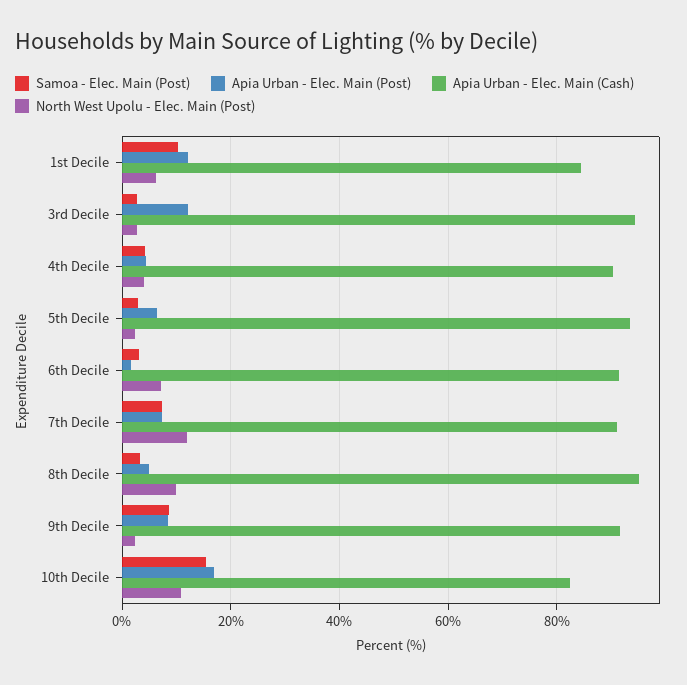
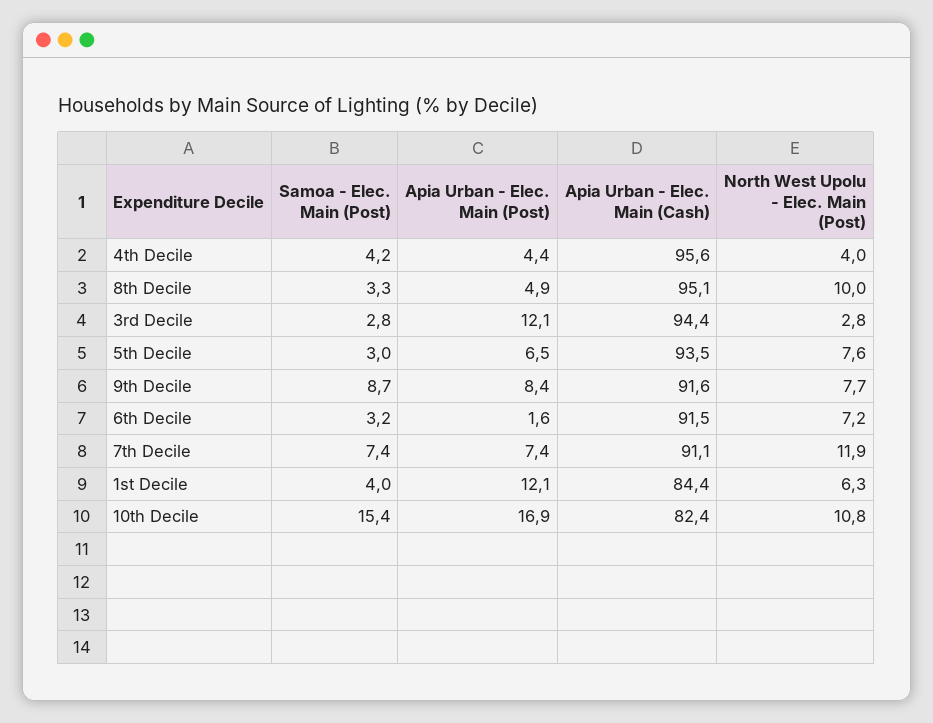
  {
    "Samoa - Elec. Main (Post)": {
-     "1st Decile": 10,
+     "1st Decile": 4,
      "3rd Decile": 2.8,
      "4th Decile": 4.2,
      "5th Decile": 3,
      "6th Decile": 3.2,
      "7th Decile": 7.4,
      "8th Decile": 3.3,
      "9th Decile": 8.7,
      "10th Decile": 15.4
    },
    "Apia Urban - Elec. Main (Post)": {
      "1st Decile": 12.1,
      "3rd Decile": 12.1,
      "4th Decile": 4.4,
      "5th Decile": 6.5,
      "6th Decile": 1.6,
      "7th Decile": 7.4,
      "8th Decile": 4.9,
      "9th Decile": 8.4,
      "10th Decile": 16.9
    },
    "Apia Urban - Elec. Main (Cash)": {
      "1st Decile": 84.4,
      "3rd Decile": 94.4,
-     "4th Decile": 90,
+     "4th Decile": 95.6,
      "5th Decile": 93.5,
      "6th Decile": 91.5,
      "7th Decile": 91.1,
      "8th Decile": 95.1,
      "9th Decile": 91.6,
      "10th Decile": 82.4
    },
    "North West Upolu - Elec. Main (Post)": {
      "1st Decile": 6.3,
      "3rd Decile": 2.8,
      "4th Decile": 4,
-     "5th Decile": 2,
+     "5th Decile": 7.6,
      "6th Decile": 7.2,
      "7th Decile": 11.9,
      "8th Decile": 10,
-     "9th Decile": 2,
+     "9th Decile": 7.7,
      "10th Decile": 10.8
    }
  }

